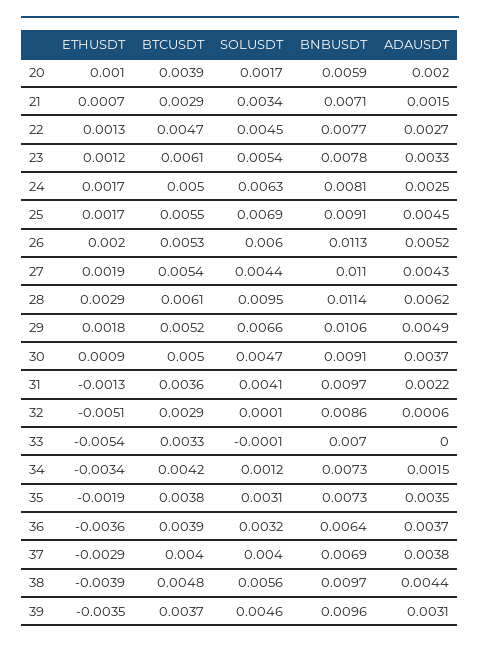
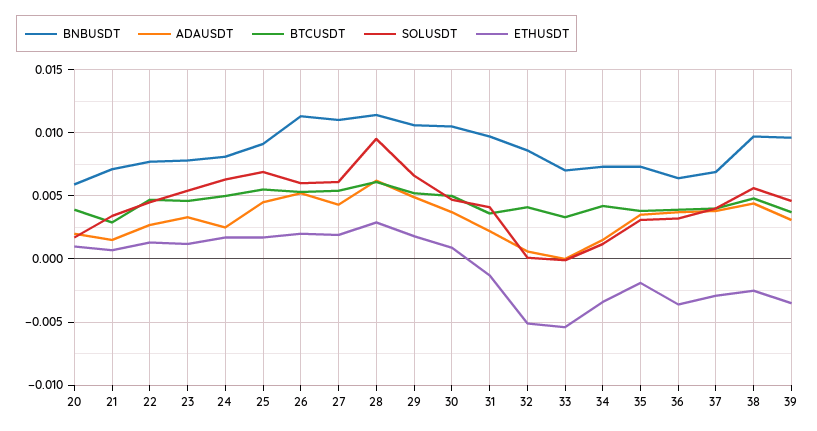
  {
    "ETHUSDT": {
      "20": 0.001,
      "21": 0.0007,
      "22": 0.0013,
      "23": 0.0012,
      "24": 0.0017,
      "25": 0.0017,
      "26": 0.002,
      "27": 0.0019,
      "28": 0.0029,
      "29": 0.0018,
      "30": 0.0009,
      "31": -0.0013,
      "32": -0.0051,
      "33": -0.0054,
      "34": -0.0034,
      "35": -0.0019,
      "36": -0.0036,
      "37": -0.0029,
-     "38": -0.0039,
+     "38": -0.0025,
      "39": -0.0035
    },
    "BTCUSDT": {
      "20": 0.0039,
      "21": 0.0029,
      "22": 0.0047,
-     "23": 0.0061,
+     "23": 0.0045,
      "24": 0.005,
      "25": 0.0055,
      "26": 0.0053,
      "27": 0.0054,
      "28": 0.0061,
      "29": 0.0052,
      "30": 0.005,
      "31": 0.0036,
-     "32": 0.0029,
+     "32": 0.004,
      "33": 0.0033,
      "34": 0.0042,
      "35": 0.0038,
      "36": 0.0039,
      "37": 0.004,
      "38": 0.0048,
      "39": 0.0037
    },
    "SOLUSDT": {
      "20": 0.0017,
      "21": 0.0034,
      "22": 0.0045,
      "23": 0.0054,
      "24": 0.0063,
      "25": 0.0069,
      "26": 0.006,
-     "27": 0.0044,
+     "27": 0.006,
      "28": 0.0095,
      "29": 0.0066,
      "30": 0.0047,
      "31": 0.0041,
      "32": 0.0001,
      "33": -0.0001,
      "34": 0.0012,
      "35": 0.0031,
      "36": 0.0032,
      "37": 0.004,
      "38": 0.0056,
      "39": 0.0046
    },
    "BNBUSDT": {
      "20": 0.0059,
      "21": 0.0071,
      "22": 0.0077,
      "23": 0.0078,
      "24": 0.0081,
      "25": 0.0091,
      "26": 0.0113,
      "27": 0.011,
      "28": 0.0114,
      "29": 0.0106,
-     "30": 0.0091,
+     "30": 0.0105,
      "31": 0.0097,
      "32": 0.0086,
      "33": 0.007,
      "34": 0.0073,
      "35": 0.0073,
      "36": 0.0064,
      "37": 0.0069,
      "38": 0.0097,
      "39": 0.0096
    },
    "ADAUSDT": {
      "20": 0.002,
      "21": 0.0015,
      "22": 0.0027,
      "23": 0.0033,
      "24": 0.0025,
      "25": 0.0045,
      "26": 0.0052,
      "27": 0.0043,
      "28": 0.0062,
      "29": 0.0049,
      "30": 0.0037,
      "31": 0.0022,
      "32": 0.0006,
      "33": 0,
      "34": 0.0015,
      "35": 0.0035,
      "36": 0.0037,
      "37": 0.0038,
      "38": 0.0044,
      "39": 0.0031
    }
  }

